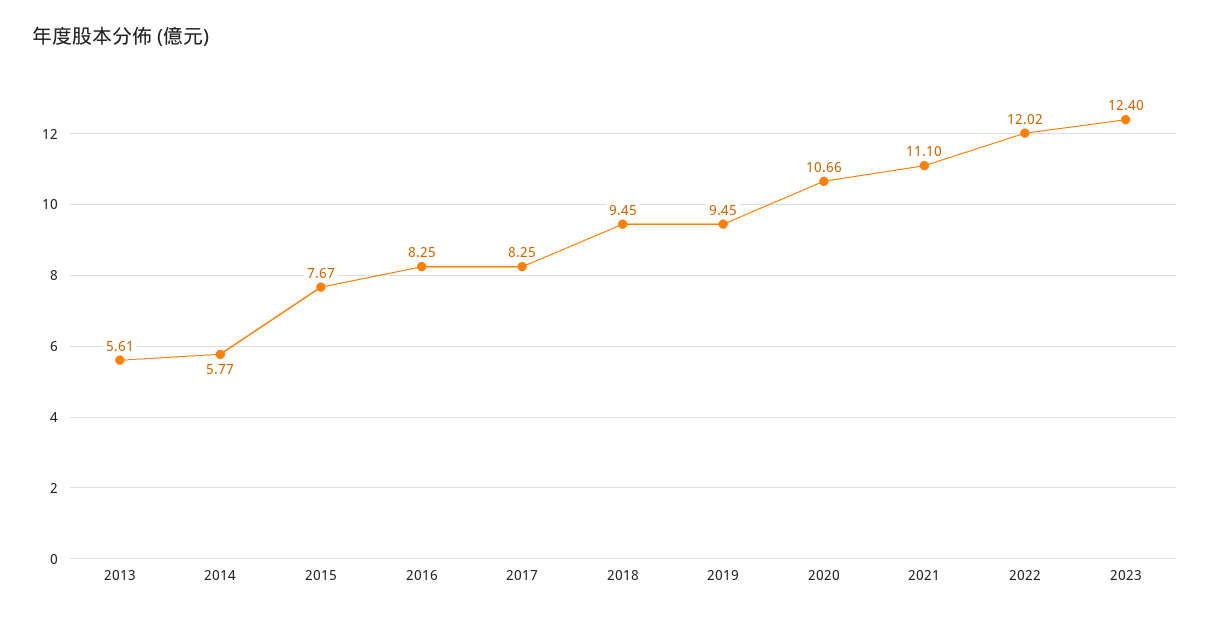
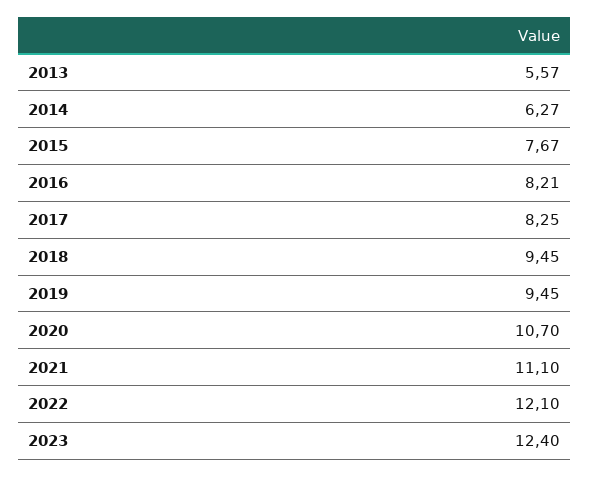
  {
-   "2013": 5.61,
+   "2013": 5.57,
-   "2014": 5.77,
+   "2014": 6.27,
    "2015": 7.67,
-   "2016": 8.25,
+   "2016": 8.21,
    "2017": 8.25,
    "2018": 9.45,
    "2019": 9.45,
-   "2020": 10.66,
+   "2020": 10.7,
    "2021": 11.1,
-   "2022": 12.02,
+   "2022": 12.1,
    "2023": 12.4
  }

